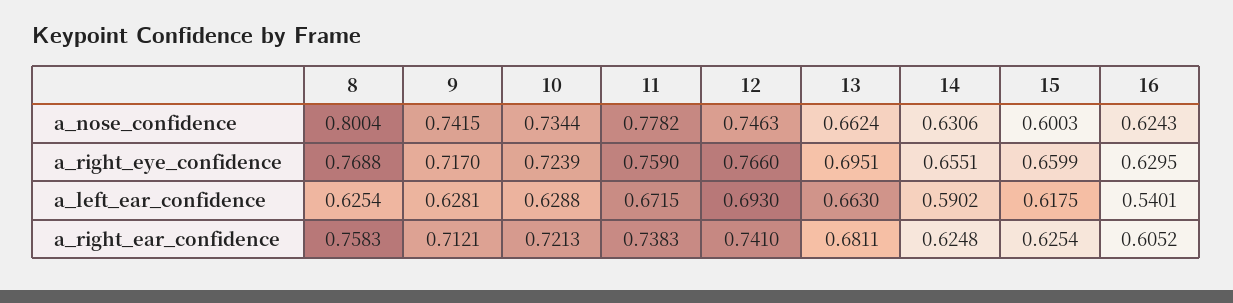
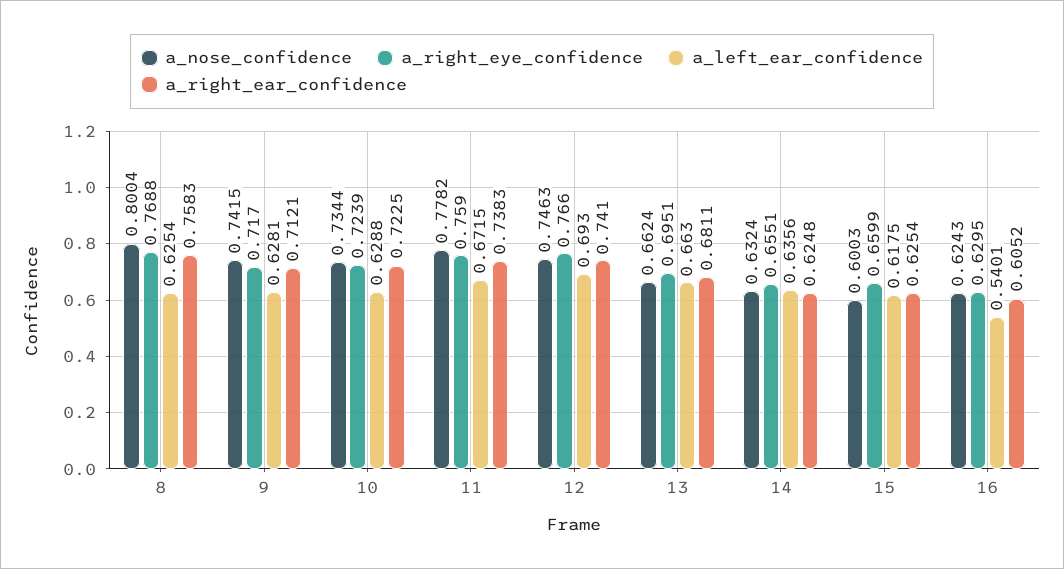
  {
    "a_nose_confidence": {
      "8": 0.8004,
      "9": 0.7415,
      "10": 0.7344,
      "11": 0.7782,
      "12": 0.7463,
      "13": 0.6624,
-     "14": 0.6306,
+     "14": 0.6324,
      "15": 0.6003,
      "16": 0.6243
    },
    "a_right_eye_confidence": {
      "8": 0.7688,
      "9": 0.717,
      "10": 0.7239,
      "11": 0.759,
      "12": 0.766,
      "13": 0.6951,
      "14": 0.6551,
      "15": 0.6599,
      "16": 0.6295
    },
    "a_left_ear_confidence": {
      "8": 0.6254,
      "9": 0.6281,
      "10": 0.6288,
      "11": 0.6715,
      "12": 0.693,
      "13": 0.663,
-     "14": 0.5902,
+     "14": 0.6356,
      "15": 0.6175,
      "16": 0.5401
    },
    "a_right_ear_confidence": {
      "8": 0.7583,
      "9": 0.7121,
-     "10": 0.7213,
+     "10": 0.7225,
      "11": 0.7383,
      "12": 0.741,
      "13": 0.6811,
      "14": 0.6248,
      "15": 0.6254,
      "16": 0.6052
    }
  }

